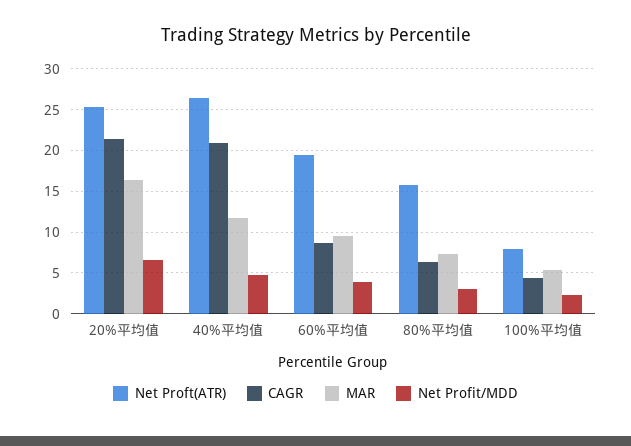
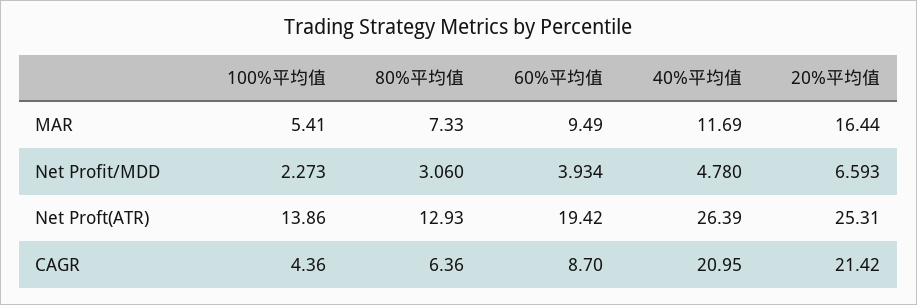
  {
    "Net Proft(ATR)": {
      "20%平均值": 25.31,
      "40%平均值": 26.39,
      "60%平均值": 19.42,
-     "80%平均值": 16,
+     "80%平均值": 12.93,
-     "100%平均值": 8
+     "100%平均值": 13.86
    },
    "CAGR": {
      "20%平均值": 21.42,
      "40%平均值": 20.95,
      "60%平均值": 8.7,
      "80%平均值": 6.36,
      "100%平均值": 4.36
    },
    "MAR": {
      "20%平均值": 16.44,
      "40%平均值": 11.69,
      "60%平均值": 9.49,
      "80%平均值": 7.33,
      "100%平均值": 5.41
    },
    "Net Profit/MDD": {
      "20%平均值": 6.593,
      "40%平均值": 4.78,
      "60%平均值": 3.934,
      "80%平均值": 3.06,
      "100%平均值": 2.273
    }
  }

